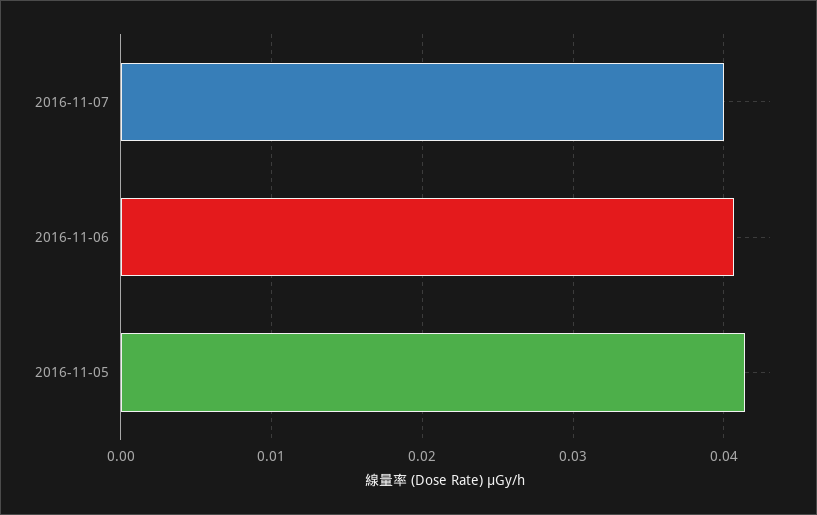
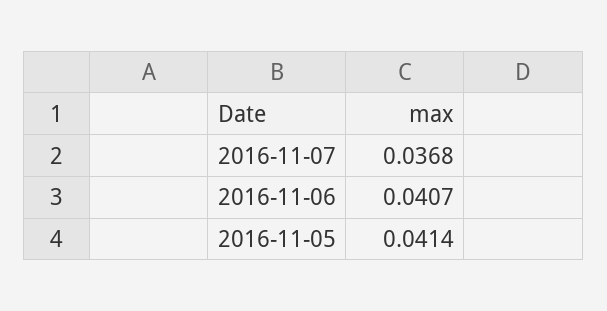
  {
-   "2016-11-07": 0.04,
+   "2016-11-07": 0.0368,
    "2016-11-06": 0.0407,
    "2016-11-05": 0.0414
  }

